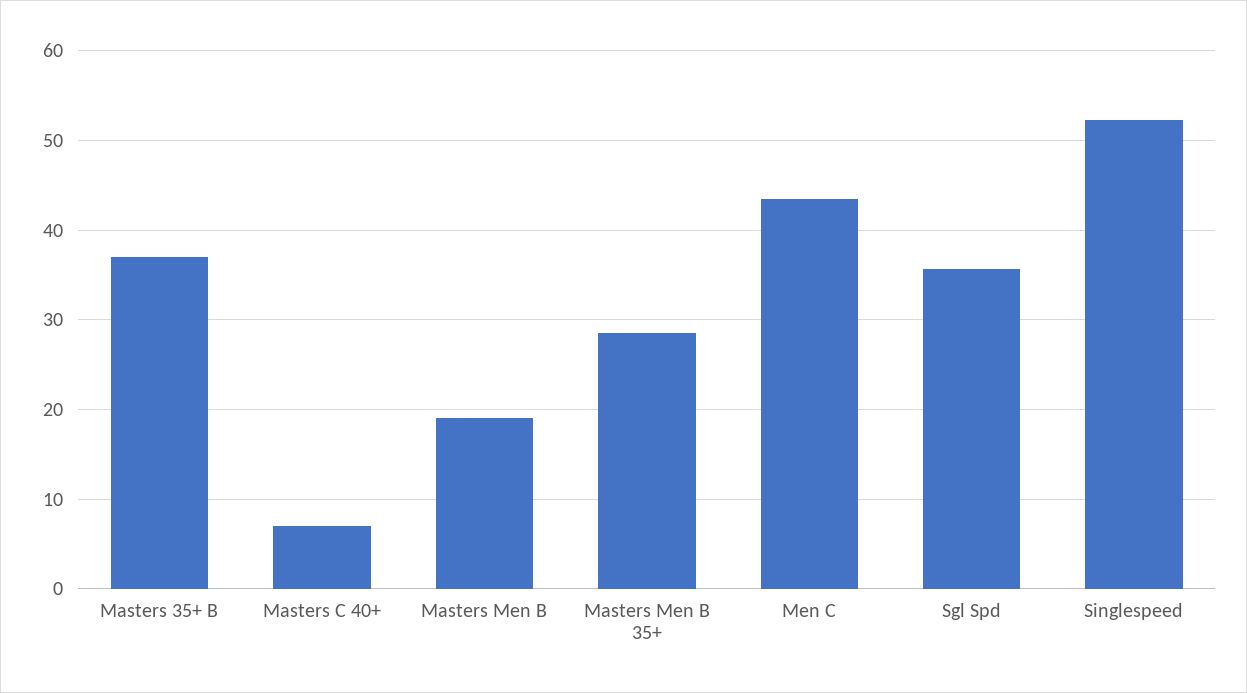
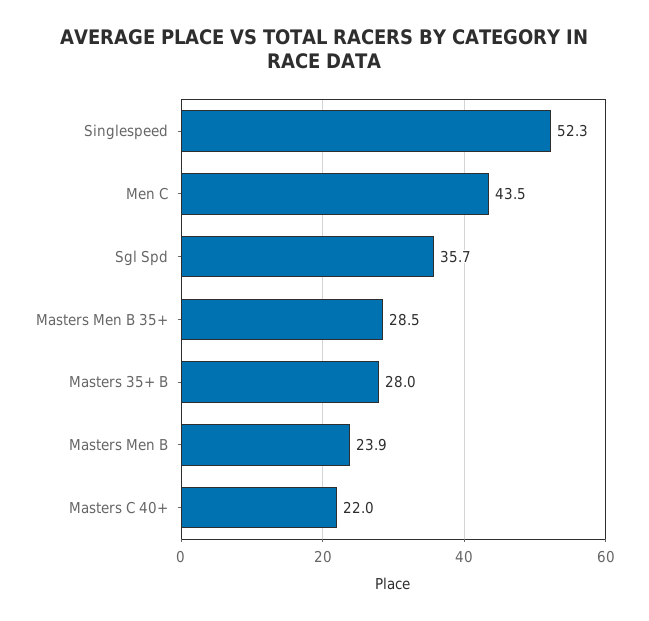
  {
-   "Masters 35+ B": 37,
+   "Masters 35+ B": 28,
-   "Masters C 40+": 7,
+   "Masters C 40+": 22,
-   "Masters Men B": 19,
+   "Masters Men B": 23.9,
    "Masters Men B 35+": 28.5,
    "Men C": 43.5,
    "Sgl Spd": 35.7,
    "Singlespeed": 52.3
  }

